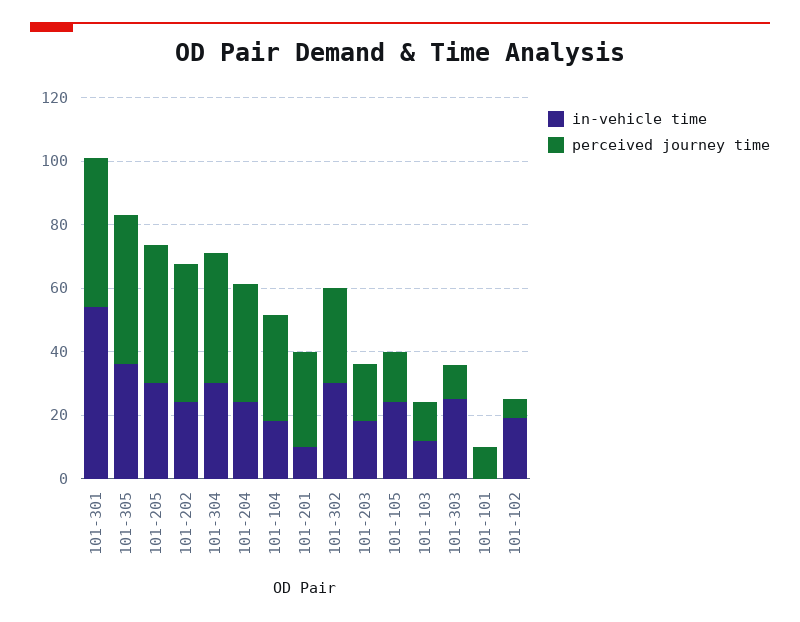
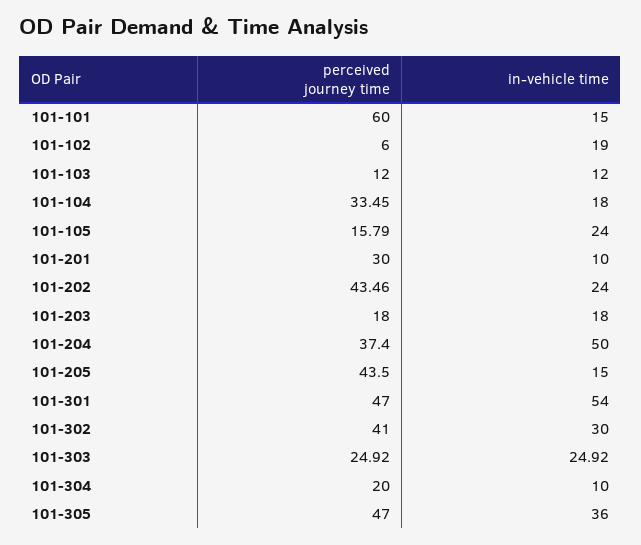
  {
    "in-vehicle time": {
      "101-301": 54,
      "101-305": 36,
-     "101-205": 30,
+     "101-205": 15,
      "101-202": 24,
-     "101-304": 30,
+     "101-304": 10,
-     "101-204": 25,
+     "101-204": 50,
      "101-104": 18,
      "101-201": 10,
      "101-302": 30,
      "101-203": 18,
      "101-105": 24,
      "101-103": 12,
      "101-303": 24.92,
-     "101-101": 0,
+     "101-101": 15,
      "101-102": 19
    },
    "perceived journey time": {
      "101-301": 47,
      "101-305": 47,
      "101-205": 43.5,
      "101-202": 43.46,
-     "101-304": 40,
+     "101-304": 20,
      "101-204": 37.4,
      "101-104": 33.45,
      "101-201": 30,
-     "101-302": 30,
+     "101-302": 41,
      "101-203": 18,
      "101-105": 15.79,
      "101-103": 12,
-     "101-303": 10,
+     "101-303": 24.92,
-     "101-101": 10,
+     "101-101": 60,
      "101-102": 6
    }
  }

